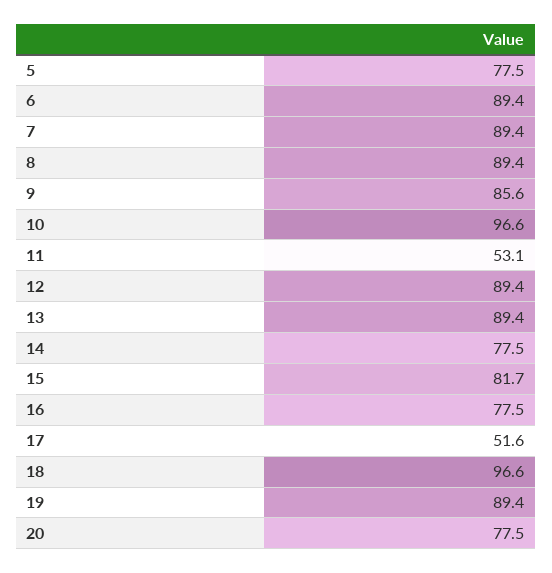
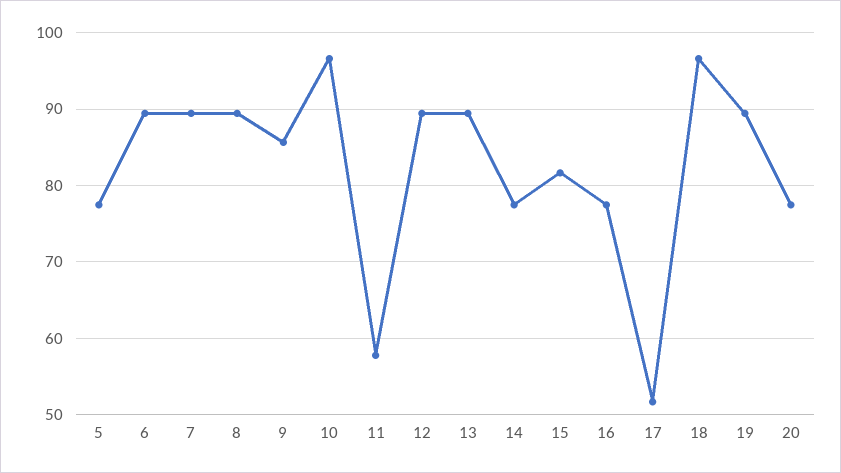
  {
    "5": 77.5,
    "6": 89.4,
    "7": 89.4,
    "8": 89.4,
    "9": 85.6,
    "10": 96.6,
-   "11": 53.1,
+   "11": 58,
    "12": 89.4,
    "13": 89.4,
    "14": 77.5,
    "15": 81.7,
    "16": 77.5,
    "17": 51.6,
    "18": 96.6,
    "19": 89.4,
    "20": 77.5
  }

